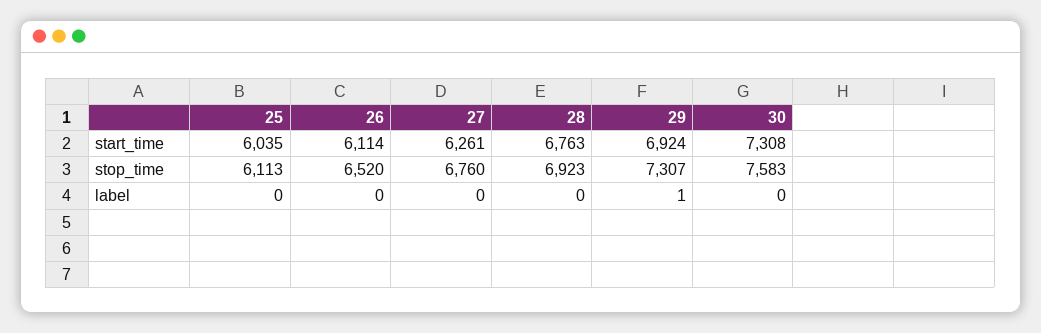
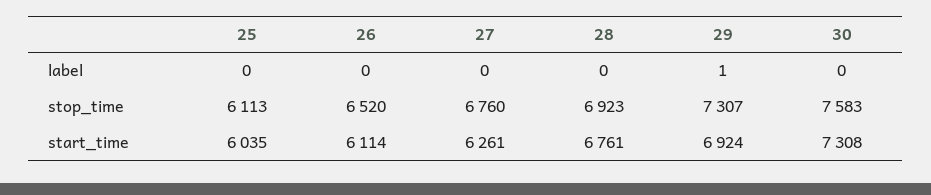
  {
    "25": {
      "start_time": 6035,
      "stop_time": 6113,
      "label": 0
    },
    "26": {
      "start_time": 6114,
      "stop_time": 6520,
      "label": 0
    },
    "27": {
      "start_time": 6261,
      "stop_time": 6760,
      "label": 0
    },
    "28": {
-     "start_time": 6763,
+     "start_time": 6761,
      "stop_time": 6923,
      "label": 0
    },
    "29": {
      "start_time": 6924,
      "stop_time": 7307,
      "label": 1
    },
    "30": {
      "start_time": 7308,
      "stop_time": 7583,
      "label": 0
    }
  }

